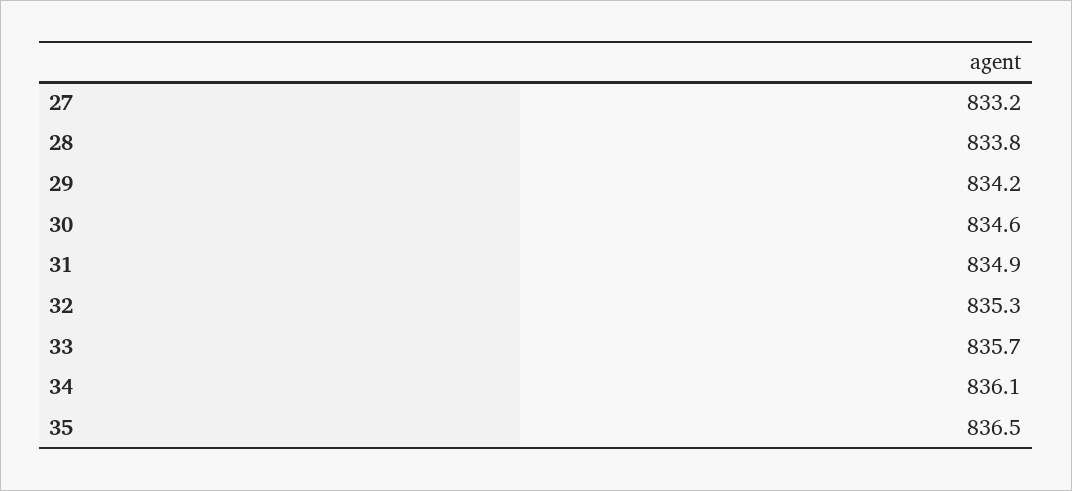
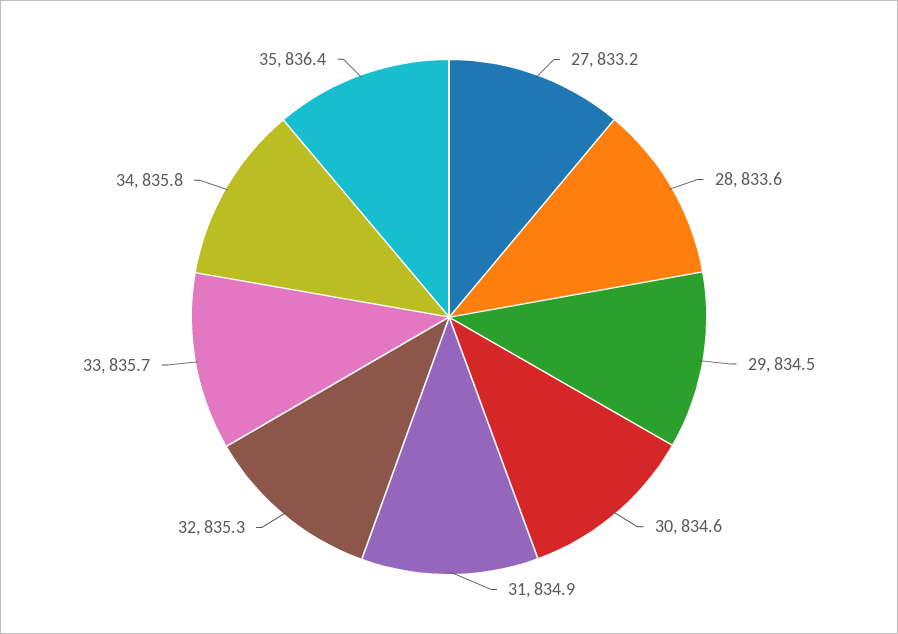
  {
    "27": 833.2,
-   "28": 833.8,
+   "28": 833.6,
-   "29": 834.2,
+   "29": 834.5,
    "30": 834.6,
    "31": 834.9,
    "32": 835.3,
    "33": 835.7,
-   "34": 836.1,
+   "34": 835.8,
-   "35": 836.5
+   "35": 836.4
  }

